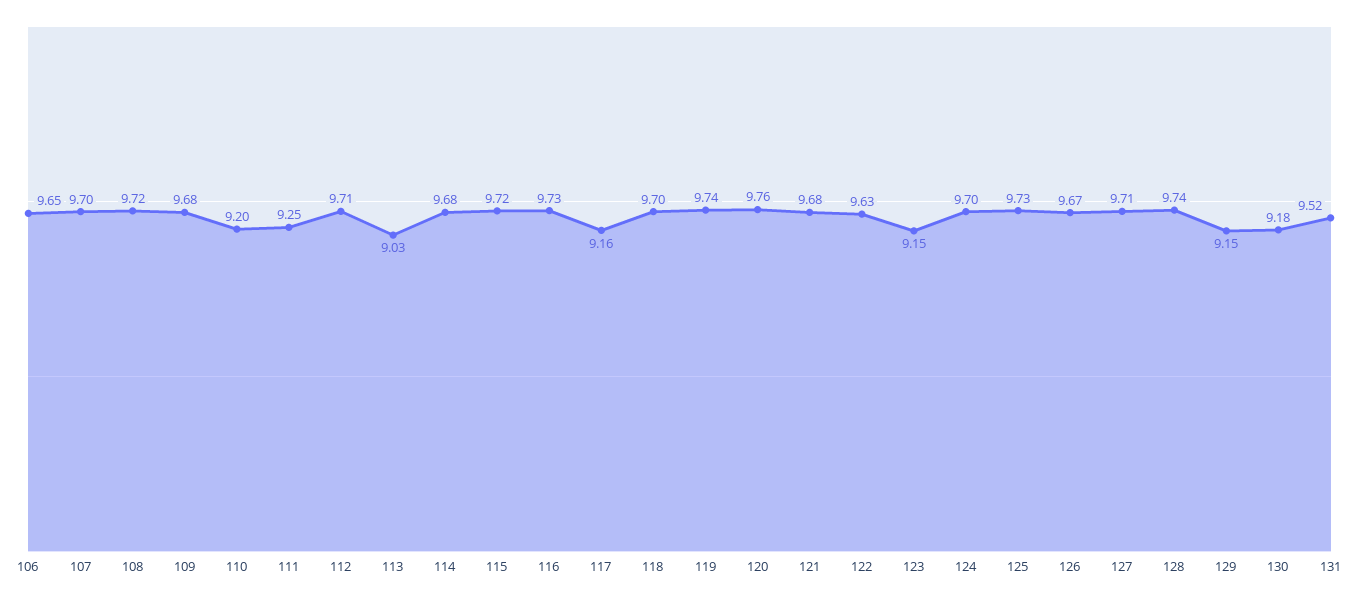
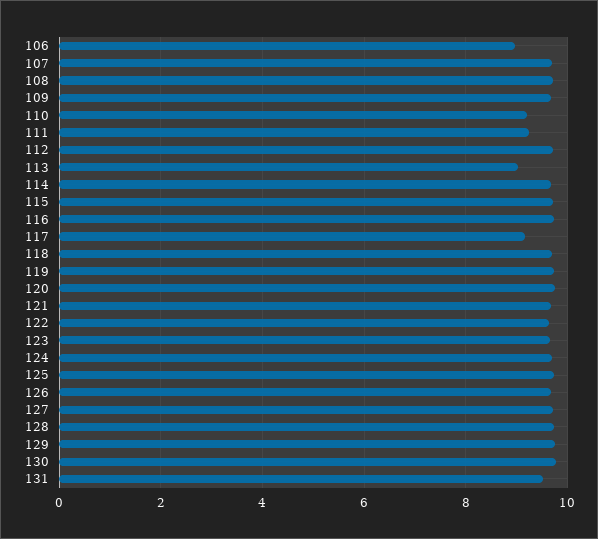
  {
-   "106": 9.65,
+   "106": 9,
    "107": 9.7,
    "108": 9.72,
    "109": 9.68,
    "110": 9.2,
    "111": 9.25,
    "112": 9.71,
    "113": 9.03,
    "114": 9.68,
    "115": 9.72,
    "116": 9.73,
    "117": 9.16,
    "118": 9.7,
    "119": 9.74,
    "120": 9.76,
    "121": 9.68,
    "122": 9.63,
-   "123": 9.15,
+   "123": 9.6,
    "124": 9.7,
    "125": 9.73,
    "126": 9.67,
    "127": 9.71,
    "128": 9.74,
-   "129": 9.15,
+   "129": 9.8,
-   "130": 9.18,
+   "130": 9.8,
    "131": 9.52
  }

